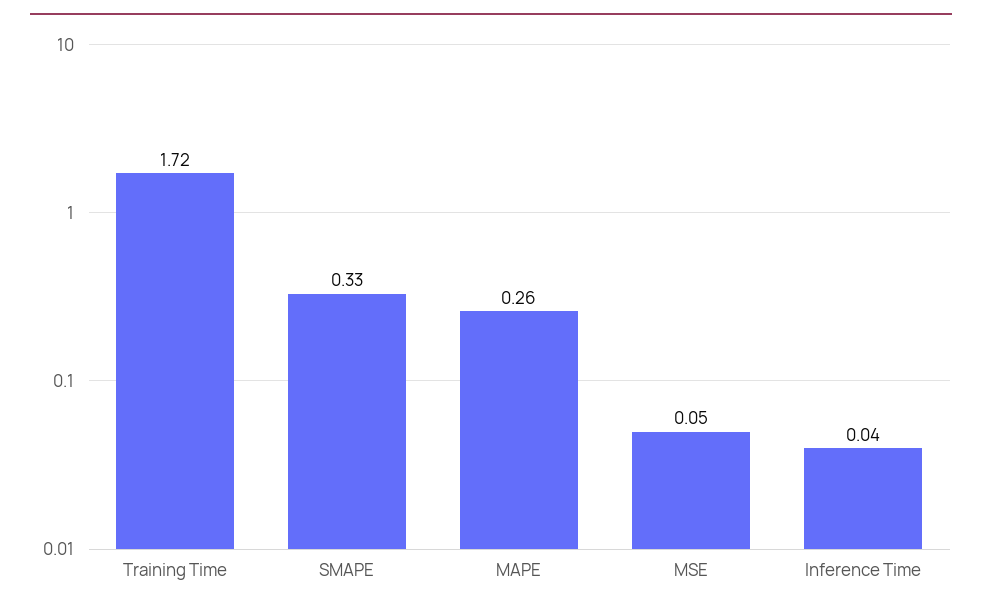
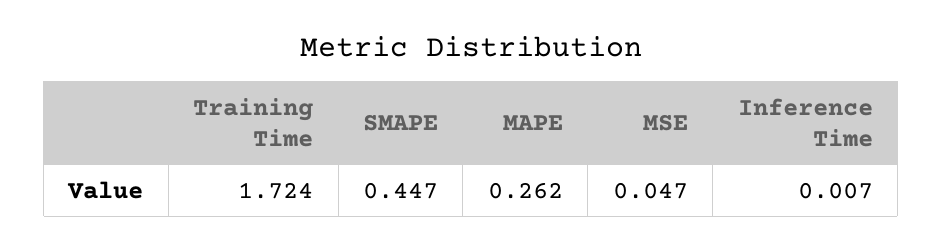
  {
    "Training Time": 1.724,
-   "SMAPE": 0.33,
+   "SMAPE": 0.447,
    "MAPE": 0.262,
    "MSE": 0.047,
-   "Inference Time": 0.04
+   "Inference Time": 0.007
  }

